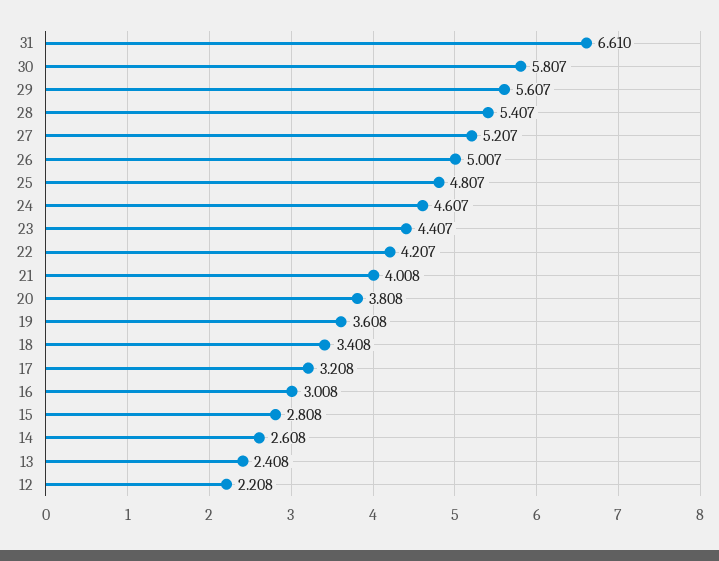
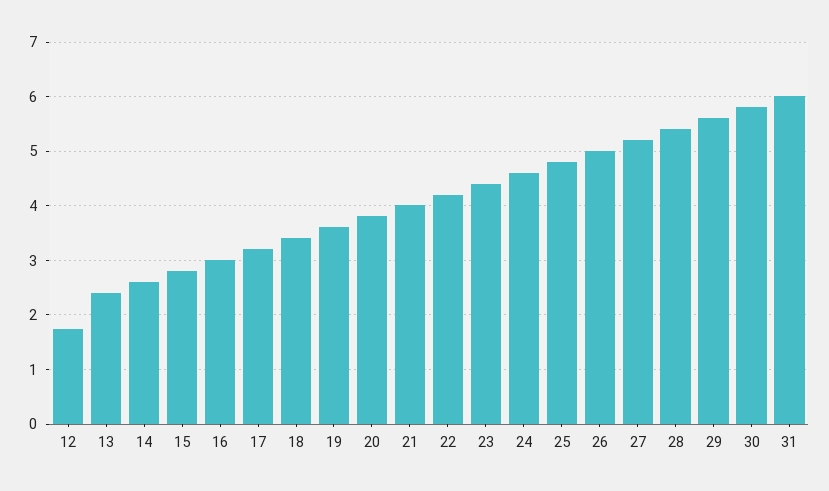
  {
-   "31": 6.61,
+   "31": 6,
    "30": 5.807,
    "29": 5.607,
    "28": 5.407,
    "27": 5.207,
    "26": 5.007,
    "25": 4.807,
    "24": 4.607,
    "23": 4.407,
    "22": 4.207,
    "21": 4.008,
    "20": 3.808,
    "19": 3.608,
    "18": 3.408,
    "17": 3.208,
    "16": 3.008,
    "15": 2.808,
    "14": 2.608,
    "13": 2.408,
-   "12": 2.208
+   "12": 1.8
  }

